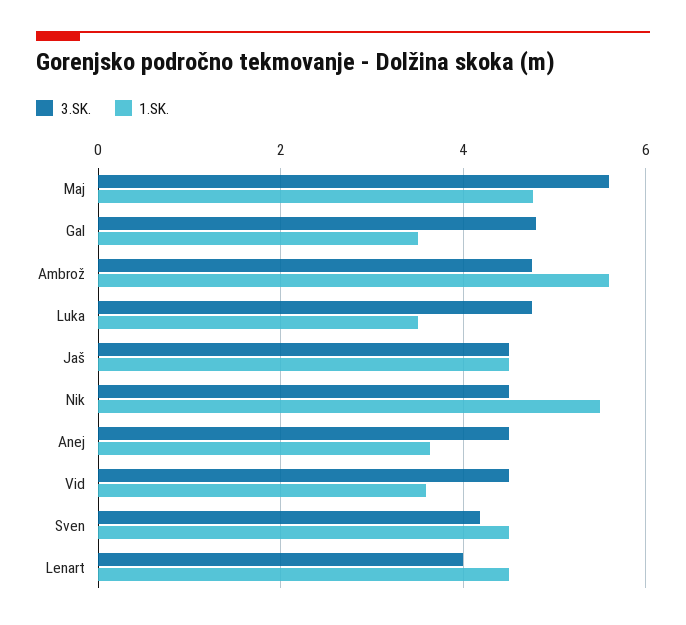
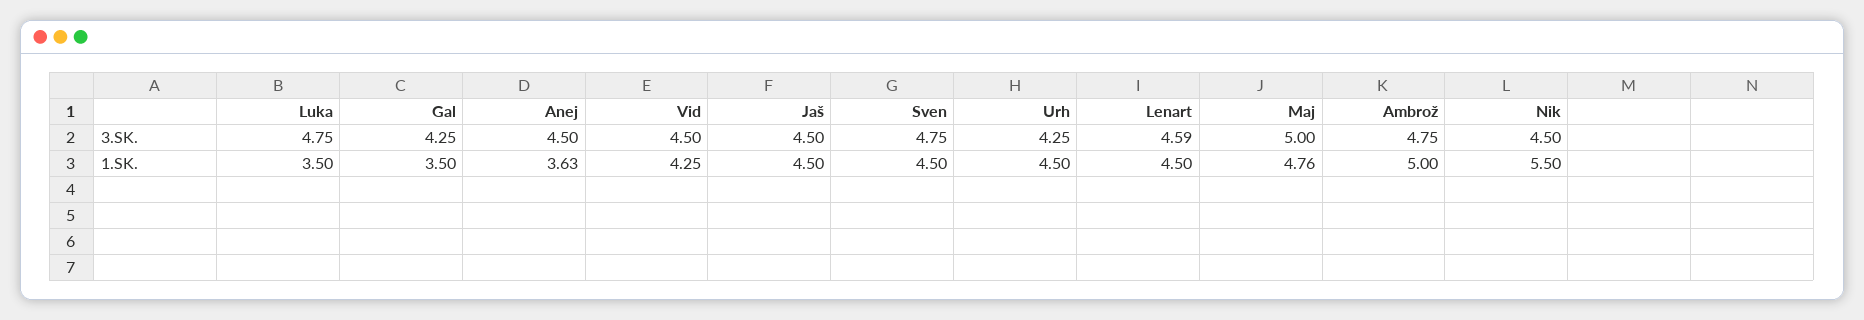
  {
    "3.SK.": {
-     "Maj": 5.6,
+     "Maj": 5,
-     "Gal": 4.8,
+     "Gal": 4.25,
      "Ambrož": 4.75,
      "Luka": 4.75,
      "Jaš": 4.5,
      "Nik": 4.5,
      "Anej": 4.5,
      "Vid": 4.5,
-     "Sven": 4.2,
+     "Sven": 4.75,
-     "Lenart": 4
+     "Lenart": 4.59,
+     "Urh": 4.25
    },
    "1.SK.": {
      "Maj": 4.76,
      "Gal": 3.5,
-     "Ambrož": 5.6,
+     "Ambrož": 5,
      "Luka": 3.5,
      "Jaš": 4.5,
      "Nik": 5.5,
      "Anej": 3.63,
-     "Vid": 3.6,
+     "Vid": 4.25,
      "Sven": 4.5,
-     "Lenart": 4.5
+     "Lenart": 4.5,
+     "Urh": 4.5
    }
  }

